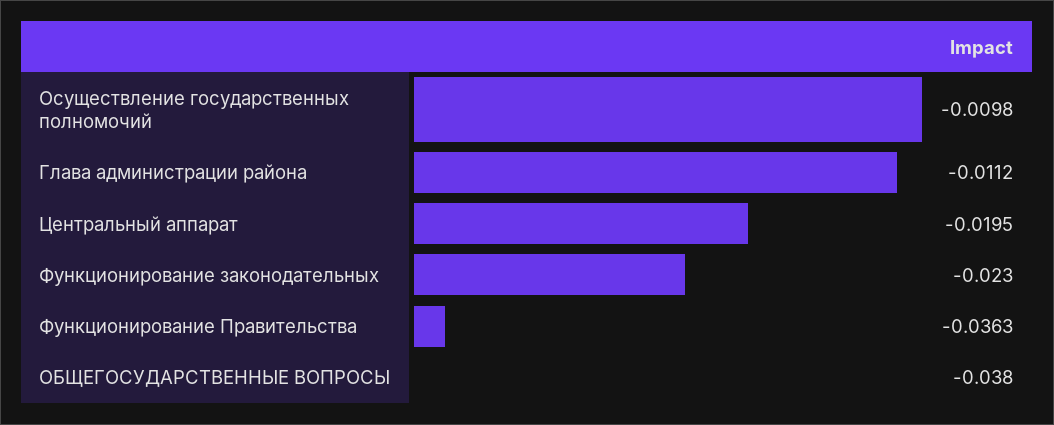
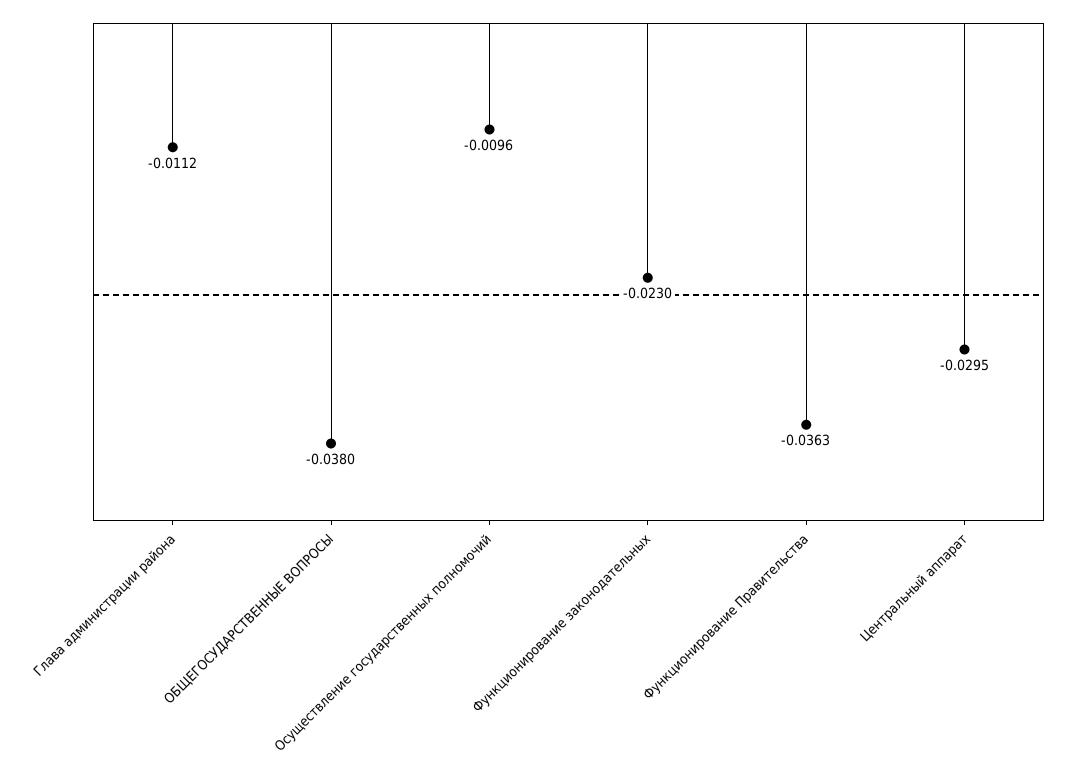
  {
-   "Осуществление государственных полномочий": -0.0098,
+   "Осуществление государственных полномочий": -0.0096,
    "Глава администрации района": -0.0112,
-   "Центральный аппарат": -0.0195,
+   "Центральный аппарат": -0.0295,
    "Функционирование законодательных": -0.023,
    "Функционирование Правительства": -0.0363,
    "ОБЩЕГОСУДАРСТВЕННЫЕ ВОПРОСЫ": -0.038
  }

